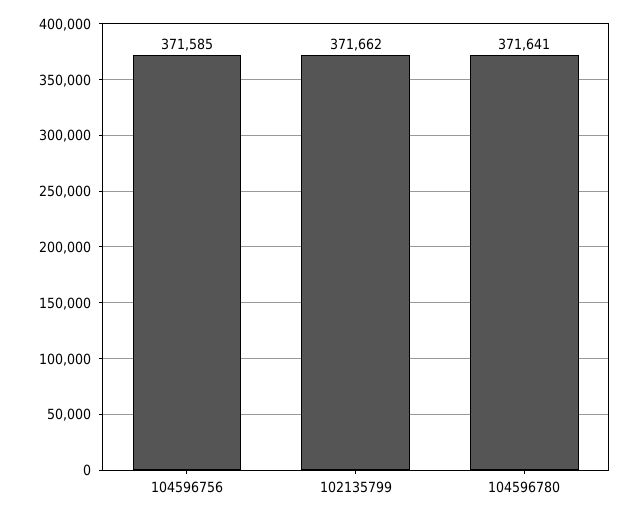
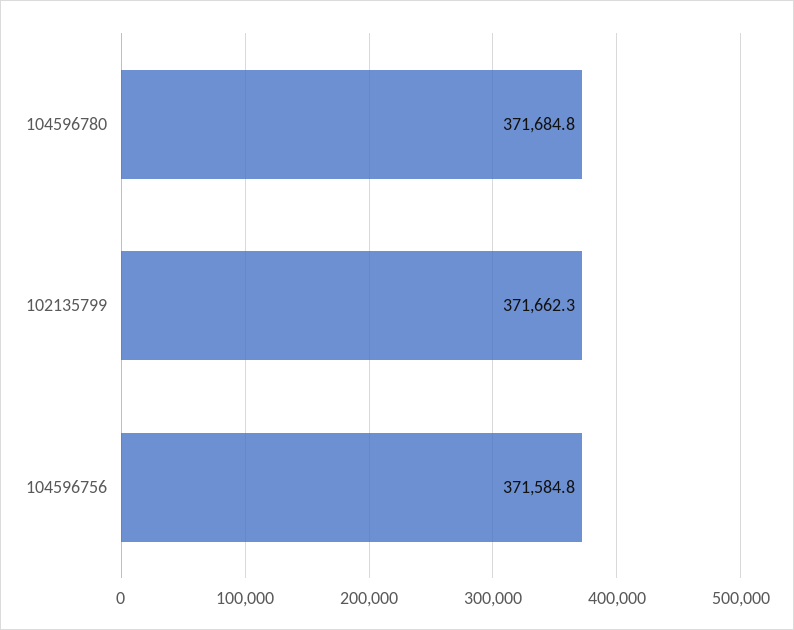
  {
    "104596756": 371584.8,
    "102135799": 371662.3,
-   "104596780": 371641
+   "104596780": 371684.8
  }

